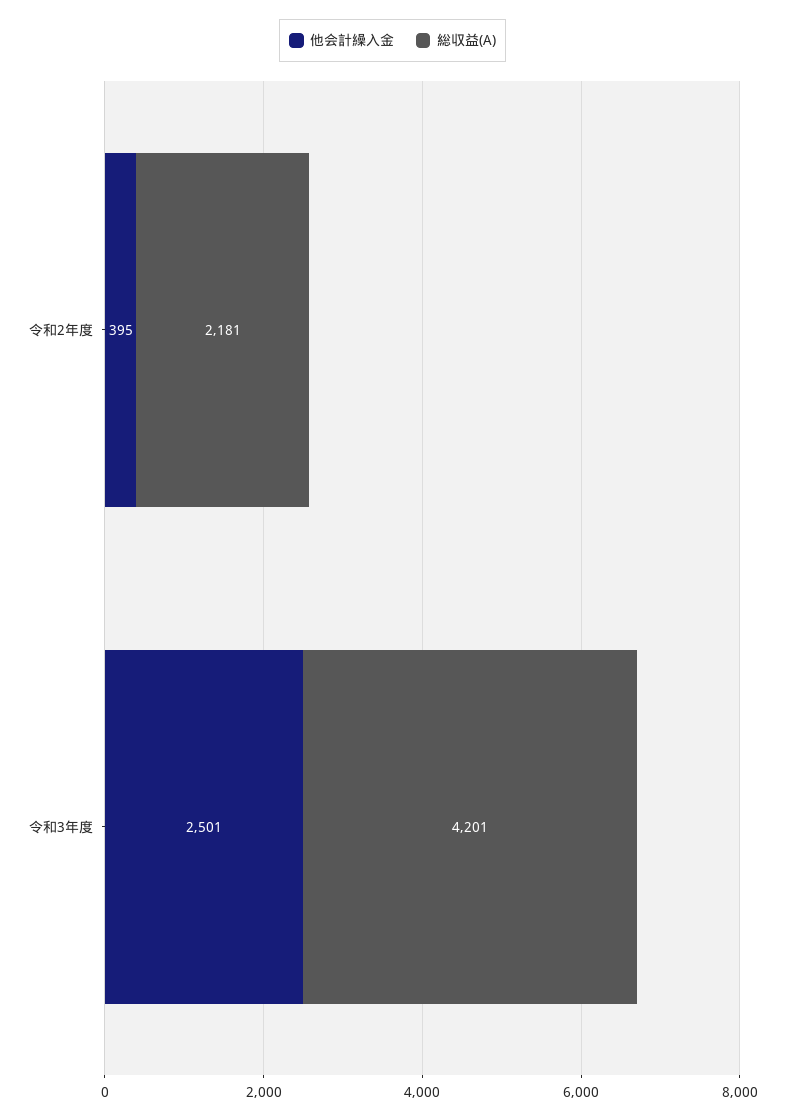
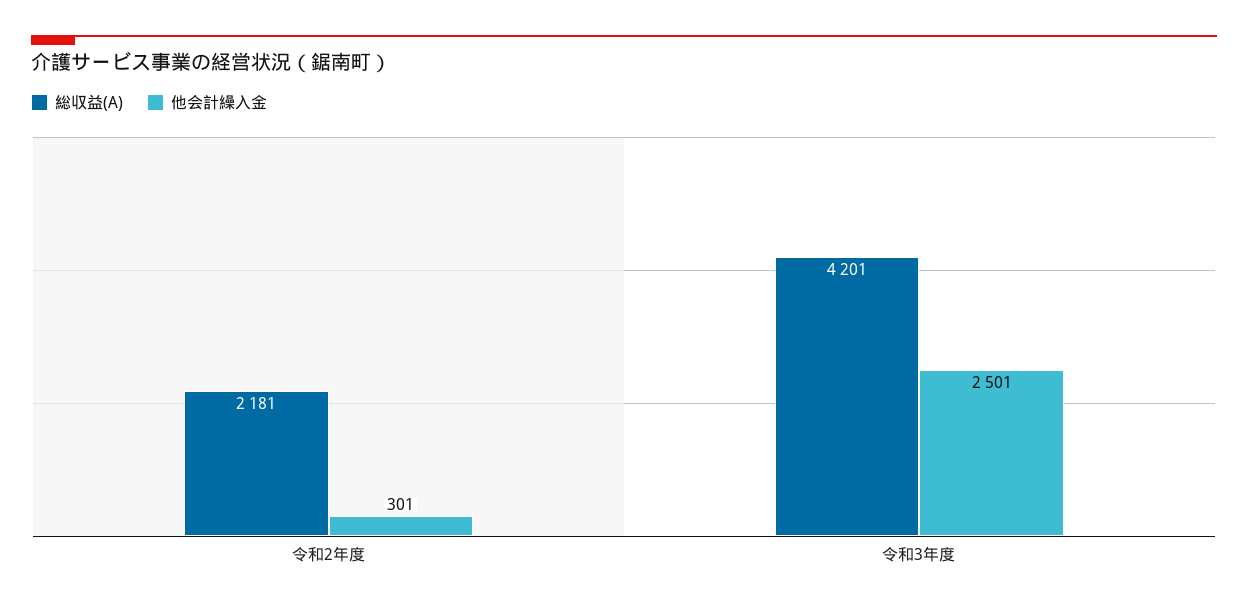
  {
    "他会計繰入金": {
-     "令和2年度": 395,
+     "令和2年度": 301,
      "令和3年度": 2501
    },
    "総収益(A)": {
      "令和2年度": 2181,
      "令和3年度": 4201
    }
  }

